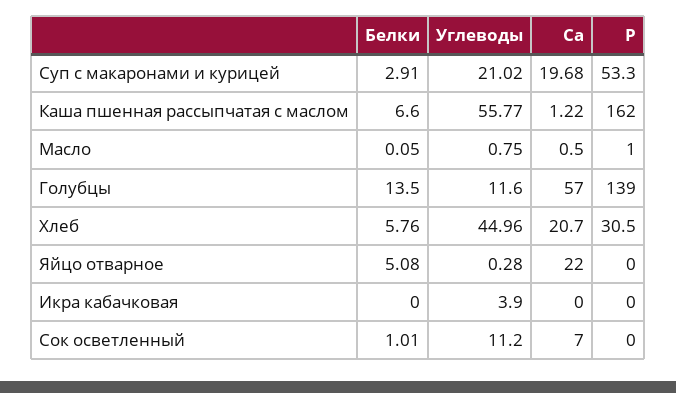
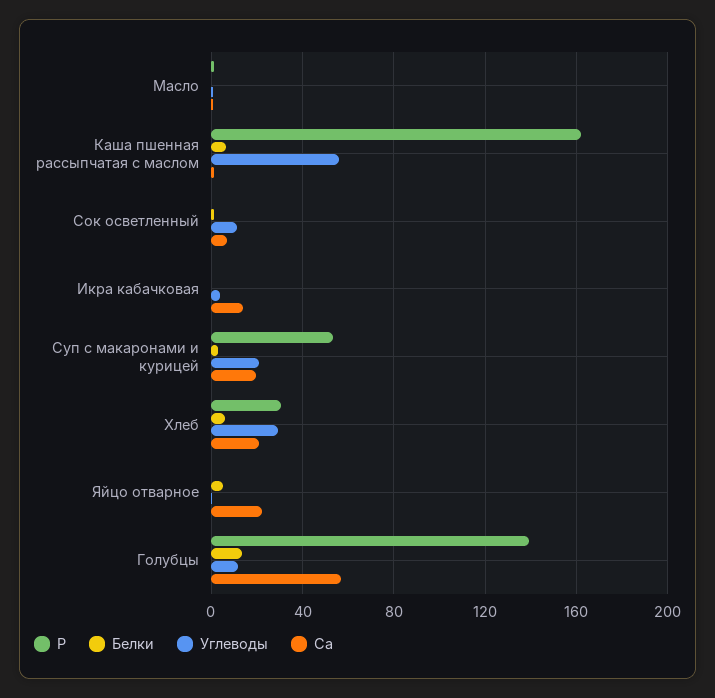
  {
    "Белки": {
      "Суп с макаронами и курицей": 2.91,
      "Каша пшенная рассыпчатая с маслом": 6.6,
      "Масло": 0.05,
      "Голубцы": 13.5,
      "Хлеб": 5.76,
      "Яйцо отварное": 5.08,
      "Икра кабачковая": 0,
      "Сок осветленный": 1.01
    },
    "Углеводы": {
      "Суп с макаронами и курицей": 21.02,
      "Каша пшенная рассыпчатая с маслом": 55.77,
      "Масло": 0.75,
      "Голубцы": 11.6,
-     "Хлеб": 44.96,
+     "Хлеб": 30,
      "Яйцо отварное": 0.28,
      "Икра кабачковая": 3.9,
      "Сок осветленный": 11.2
    },
    "Са": {
      "Суп с макаронами и курицей": 19.68,
      "Каша пшенная рассыпчатая с маслом": 1.22,
      "Масло": 0.5,
      "Голубцы": 57,
      "Хлеб": 20.7,
      "Яйцо отварное": 22,
-     "Икра кабачковая": 0,
+     "Икра кабачковая": 15,
      "Сок осветленный": 7
    },
    "Р": {
      "Суп с макаронами и курицей": 53.3,
      "Каша пшенная рассыпчатая с маслом": 162,
      "Масло": 1,
      "Голубцы": 139,
      "Хлеб": 30.5,
      "Яйцо отварное": 0,
      "Икра кабачковая": 0,
      "Сок осветленный": 0
    }
  }

